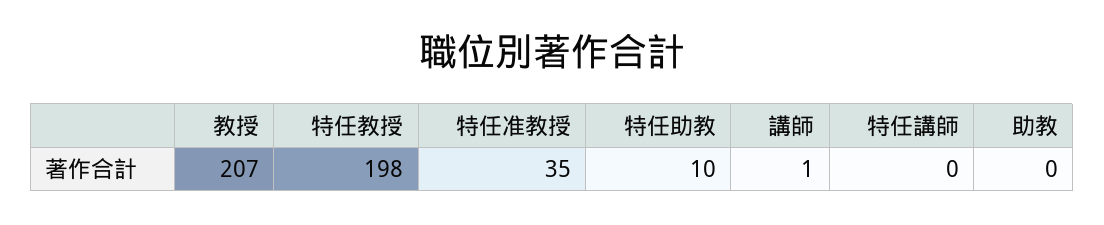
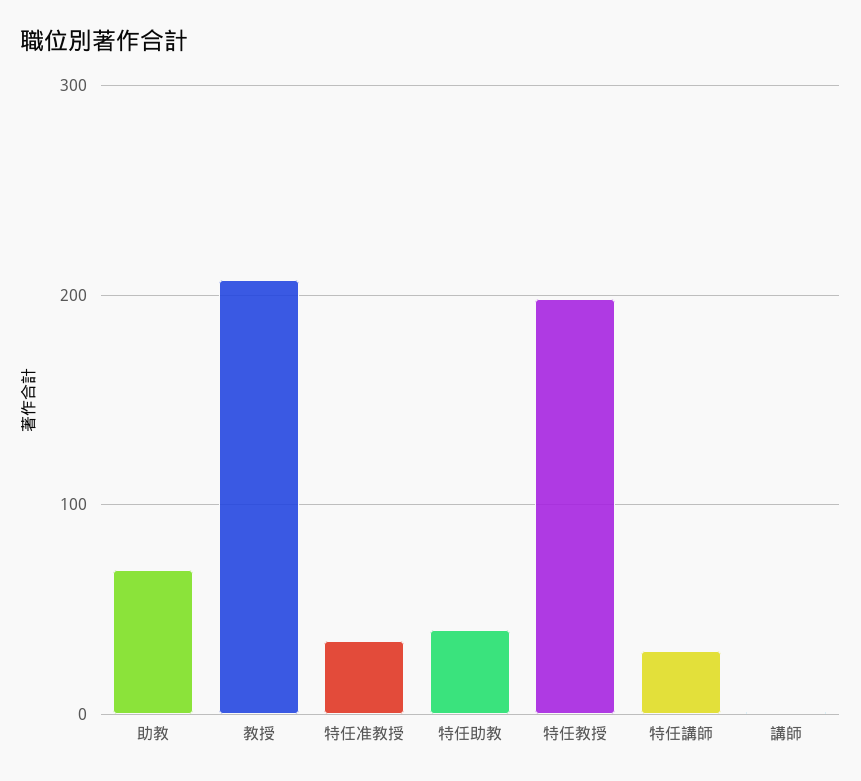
  {
    "教授": 207,
    "特任教授": 198,
    "特任准教授": 35,
-   "特任助教": 10,
+   "特任助教": 40,
    "講師": 1,
-   "特任講師": 0,
+   "特任講師": 30,
-   "助教": 0
+   "助教": 70
  }

